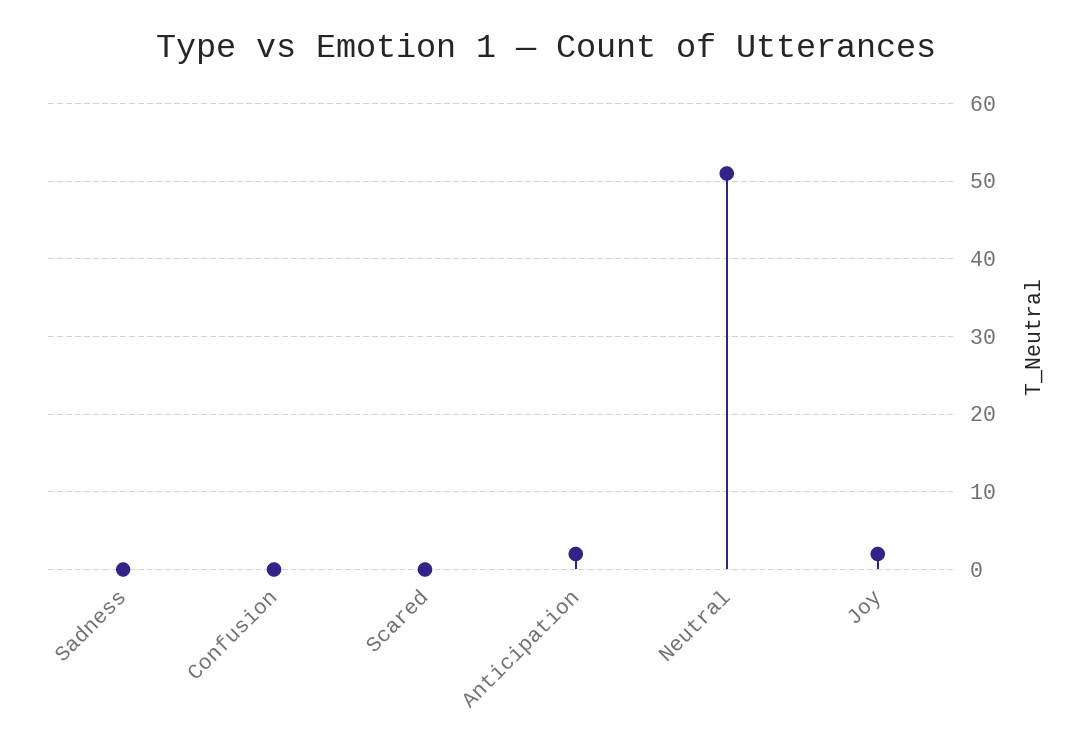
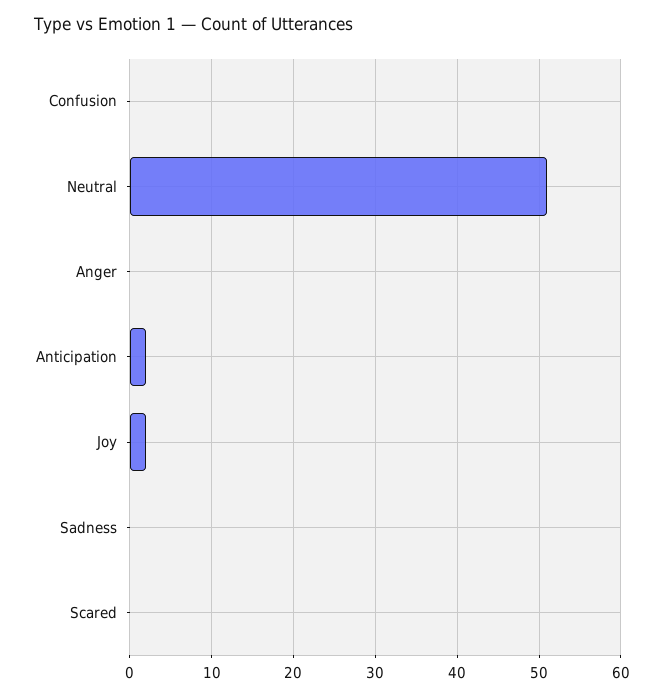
  {
    "Sadness": 0,
    "Confusion": 0,
    "Scared": 0,
    "Anticipation": 2,
    "Neutral": 51,
-   "Joy": 2
+   "Joy": 2,
+   "Anger": 0
  }

